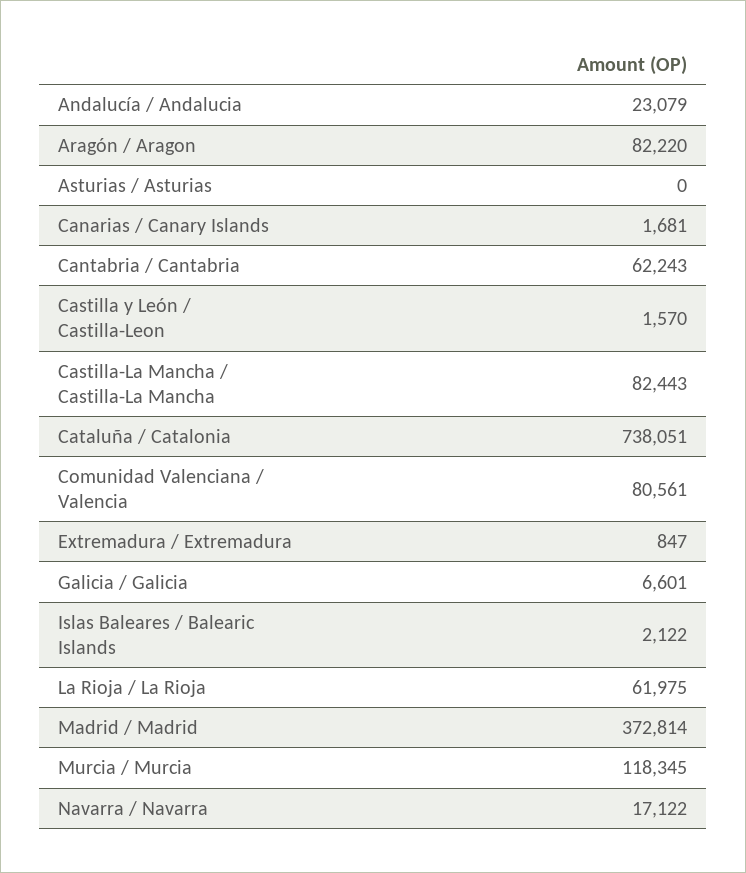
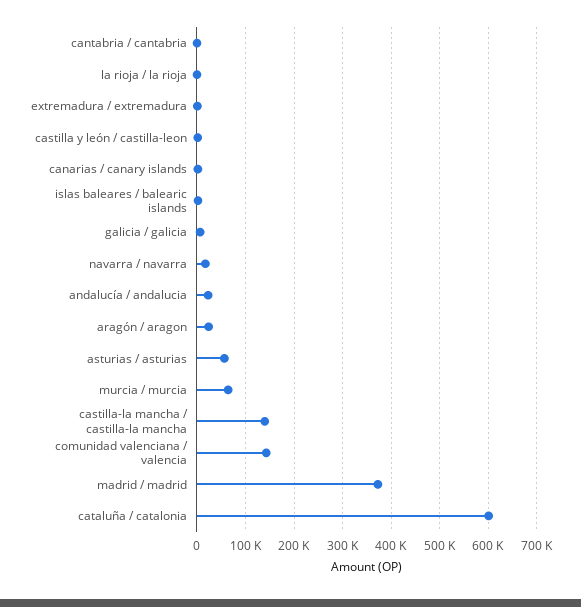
  {
    "Andalucía / Andalucia": 23079,
-   "Aragón / Aragon": 82220,
+   "Aragón / Aragon": 20000,
-   "Asturias / Asturias": 0,
+   "Asturias / Asturias": 60000,
    "Canarias / Canary Islands": 1681,
-   "Cantabria / Cantabria": 62243,
+   "Cantabria / Cantabria": 0,
    "Castilla y León / Castilla-Leon": 1570,
-   "Castilla-La Mancha / Castilla-La Mancha": 82443,
+   "Castilla-La Mancha / Castilla-La Mancha": 140000,
-   "Cataluña / Catalonia": 738051,
+   "Cataluña / Catalonia": 600000,
-   "Comunidad Valenciana / Valencia": 80561,
+   "Comunidad Valenciana / Valencia": 140000,
    "Extremadura / Extremadura": 847,
    "Galicia / Galicia": 6601,
    "Islas Baleares / Balearic Islands": 2122,
-   "La Rioja / La Rioja": 61975,
+   "La Rioja / La Rioja": 0,
    "Madrid / Madrid": 372814,
-   "Murcia / Murcia": 118345,
+   "Murcia / Murcia": 60000,
    "Navarra / Navarra": 17122
  }

